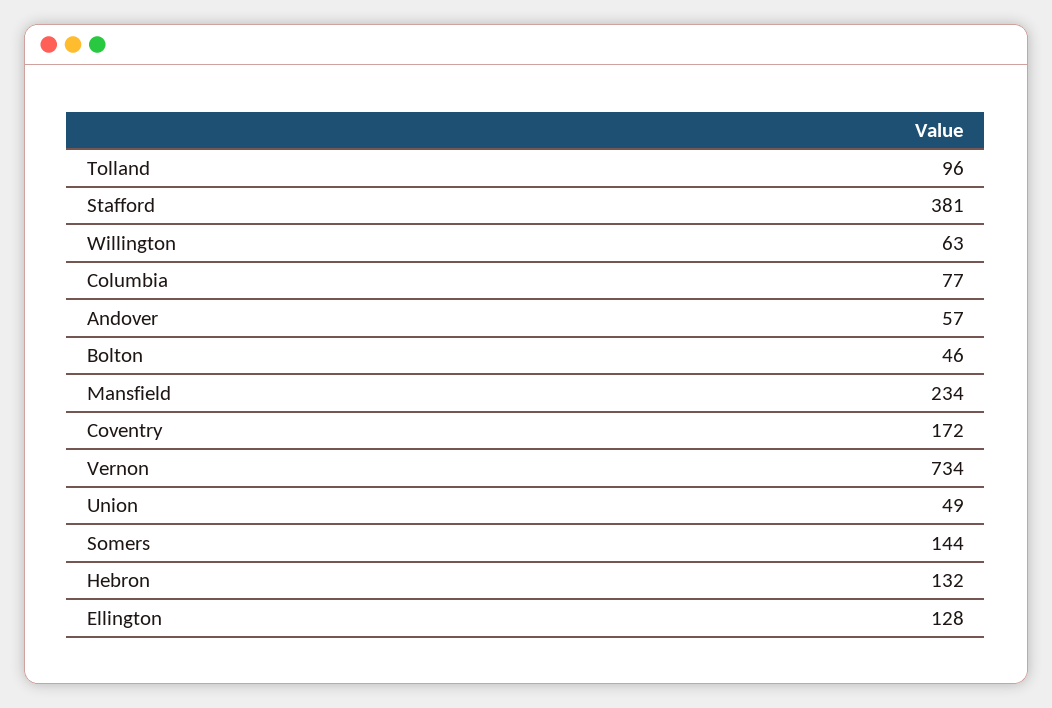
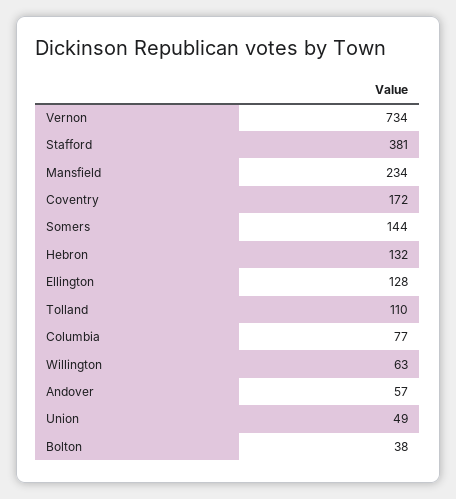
  {
-   "Tolland": 96,
+   "Tolland": 110,
    "Stafford": 381,
    "Willington": 63,
    "Columbia": 77,
    "Andover": 57,
-   "Bolton": 46,
+   "Bolton": 38,
    "Mansfield": 234,
    "Coventry": 172,
    "Vernon": 734,
    "Union": 49,
    "Somers": 144,
    "Hebron": 132,
    "Ellington": 128
  }

